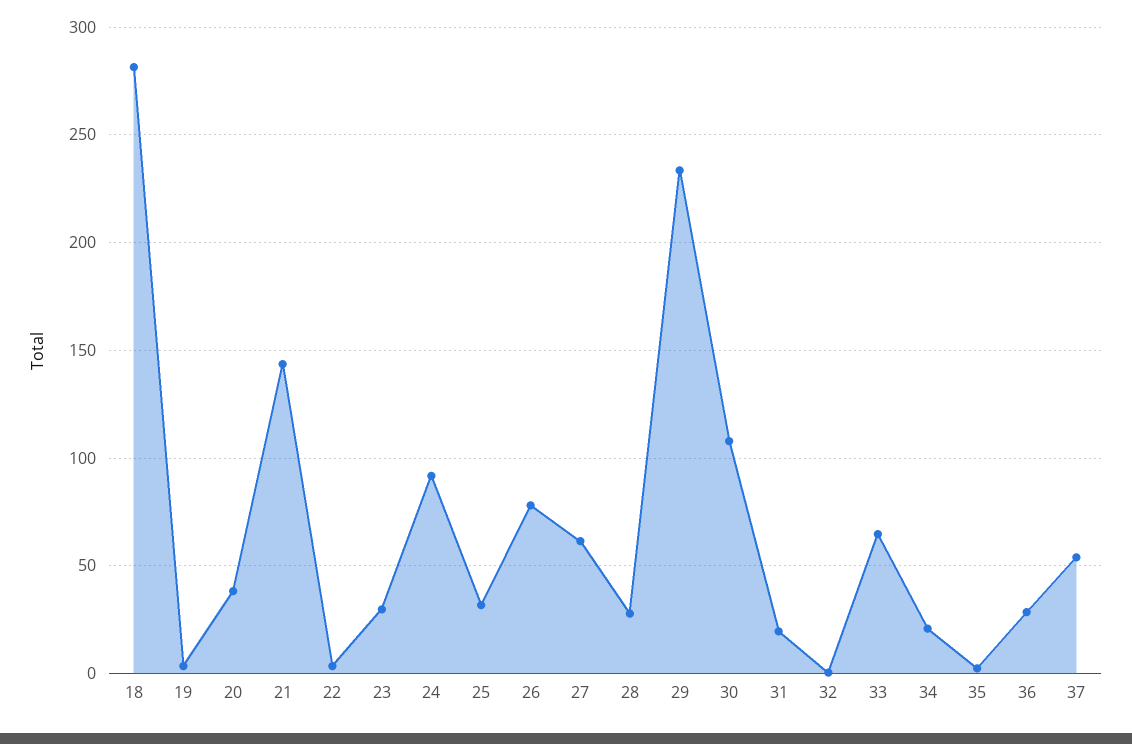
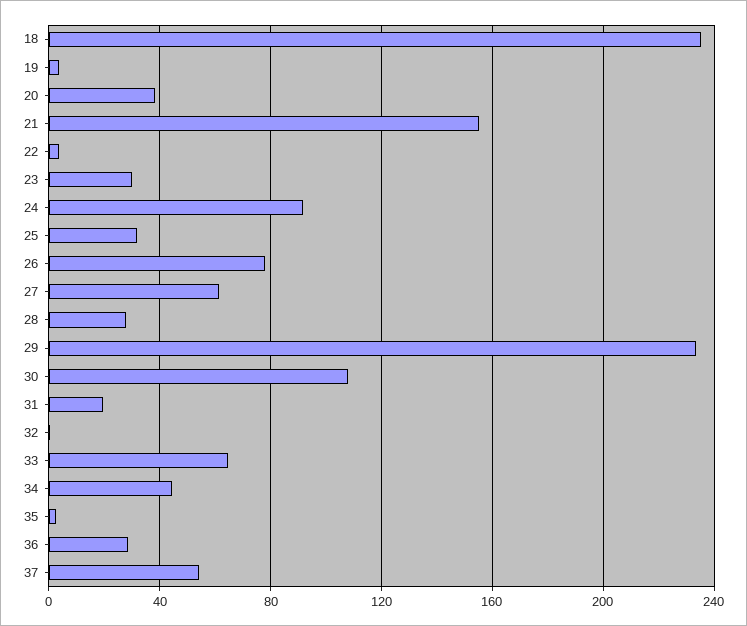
  {
-   "18": 280,
+   "18": 235,
    "19": 5,
    "20": 40,
-   "21": 145,
+   "21": 155,
    "22": 5,
    "23": 30,
    "24": 90,
    "25": 30,
    "26": 80,
    "27": 60,
    "28": 30,
    "29": 235,
    "30": 110,
    "31": 20,
    "32": 0,
    "33": 65,
-   "34": 20,
+   "34": 45,
    "35": 0,
    "36": 30,
    "37": 55
  }

